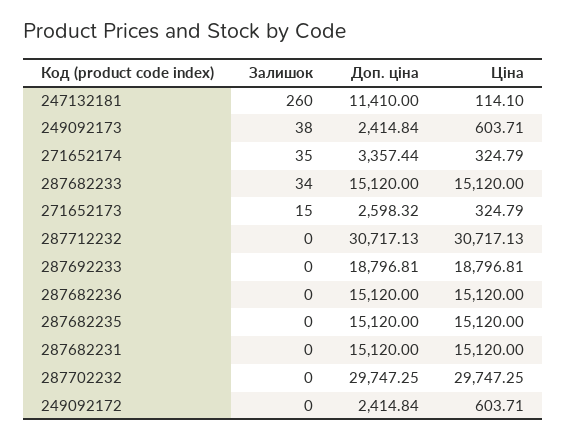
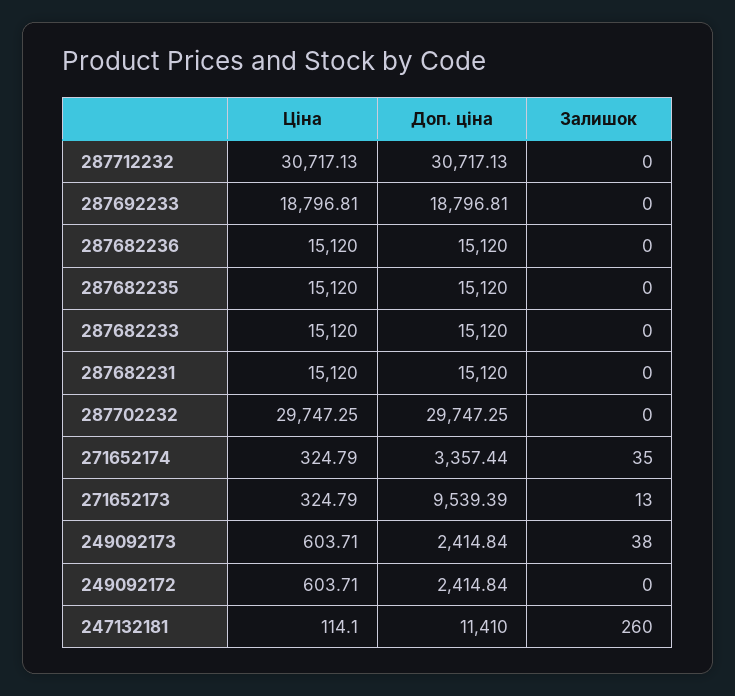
  {
    "Залишок": {
      "247132181": 260,
      "249092173": 38,
      "271652174": 35,
-     "287682233": 34,
+     "287682233": 0,
-     "271652173": 15,
+     "271652173": 13,
      "287712232": 0,
      "287692233": 0,
      "287682236": 0,
      "287682235": 0,
      "287682231": 0,
      "287702232": 0,
      "249092172": 0
    },
    "Доп. ціна": {
      "247132181": 11410,
      "249092173": 2414.84,
      "271652174": 3357.44,
      "287682233": 15120,
-     "271652173": 2598.32,
+     "271652173": 9539.39,
      "287712232": 30717.13,
      "287692233": 18796.81,
      "287682236": 15120,
      "287682235": 15120,
      "287682231": 15120,
      "287702232": 29747.25,
      "249092172": 2414.84
    },
    "Ціна": {
      "247132181": 114.1,
      "249092173": 603.71,
      "271652174": 324.79,
      "287682233": 15120,
      "271652173": 324.79,
      "287712232": 30717.13,
      "287692233": 18796.81,
      "287682236": 15120,
      "287682235": 15120,
      "287682231": 15120,
      "287702232": 29747.25,
      "249092172": 603.71
    }
  }

